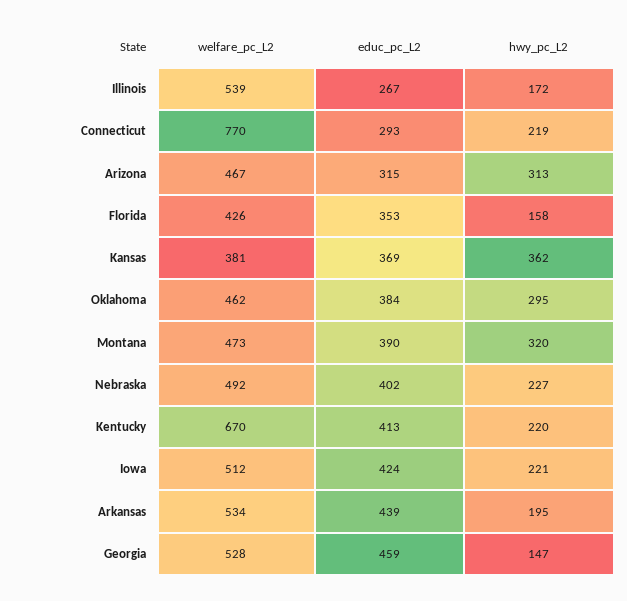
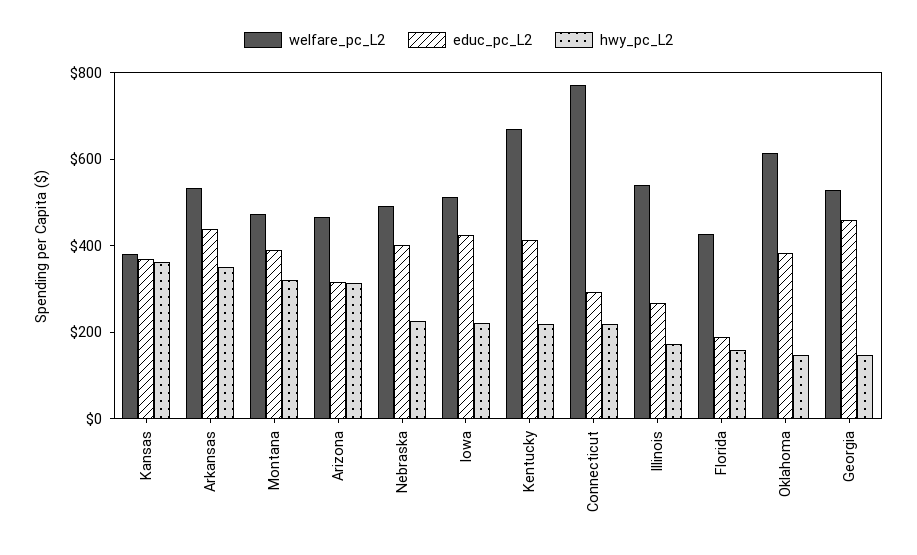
  {
    "welfare_pc_L2": {
      "Illinois": 539,
      "Connecticut": 770,
      "Arizona": 467,
      "Florida": 426,
      "Kansas": 381,
-     "Oklahoma": 462,
+     "Oklahoma": 600,
      "Montana": 473,
      "Nebraska": 492,
      "Kentucky": 670,
      "Iowa": 512,
      "Arkansas": 534,
      "Georgia": 528
    },
    "educ_pc_L2": {
      "Illinois": 267,
      "Connecticut": 293,
      "Arizona": 315,
-     "Florida": 353,
+     "Florida": 200,
      "Kansas": 369,
      "Oklahoma": 384,
      "Montana": 390,
      "Nebraska": 402,
      "Kentucky": 413,
      "Iowa": 424,
      "Arkansas": 439,
      "Georgia": 459
    },
    "hwy_pc_L2": {
      "Illinois": 172,
      "Connecticut": 219,
      "Arizona": 313,
      "Florida": 158,
      "Kansas": 362,
-     "Oklahoma": 295,
+     "Oklahoma": 150,
      "Montana": 320,
      "Nebraska": 227,
      "Kentucky": 220,
      "Iowa": 221,
-     "Arkansas": 195,
+     "Arkansas": 350,
      "Georgia": 147
    }
  }

